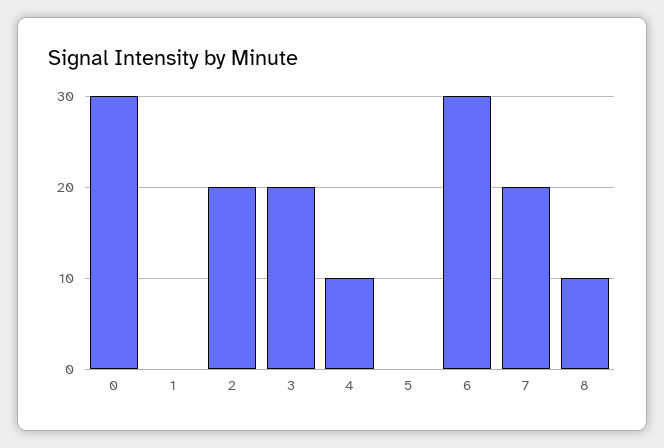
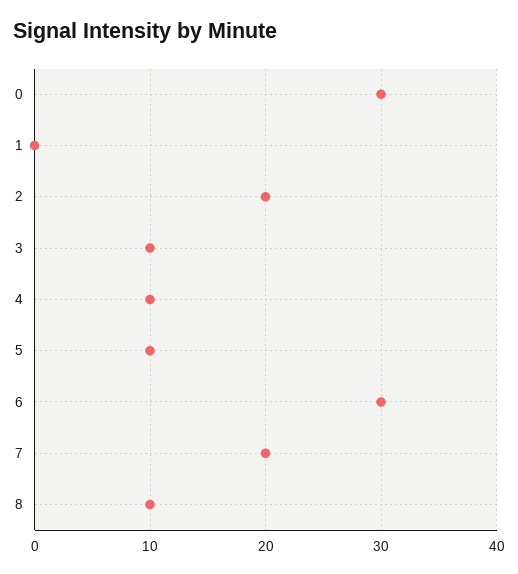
  {
    "0": 30,
    "1": 0,
    "2": 20,
-   "3": 20,
+   "3": 10,
    "4": 10,
-   "5": 0,
+   "5": 10,
    "6": 30,
    "7": 20,
    "8": 10
  }

